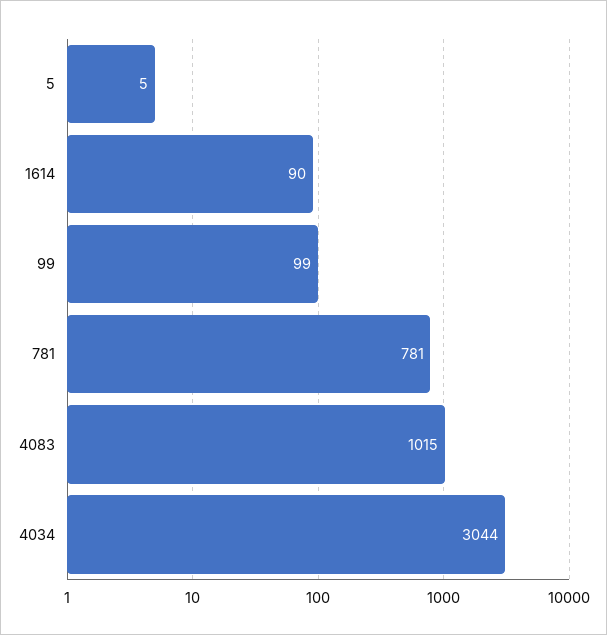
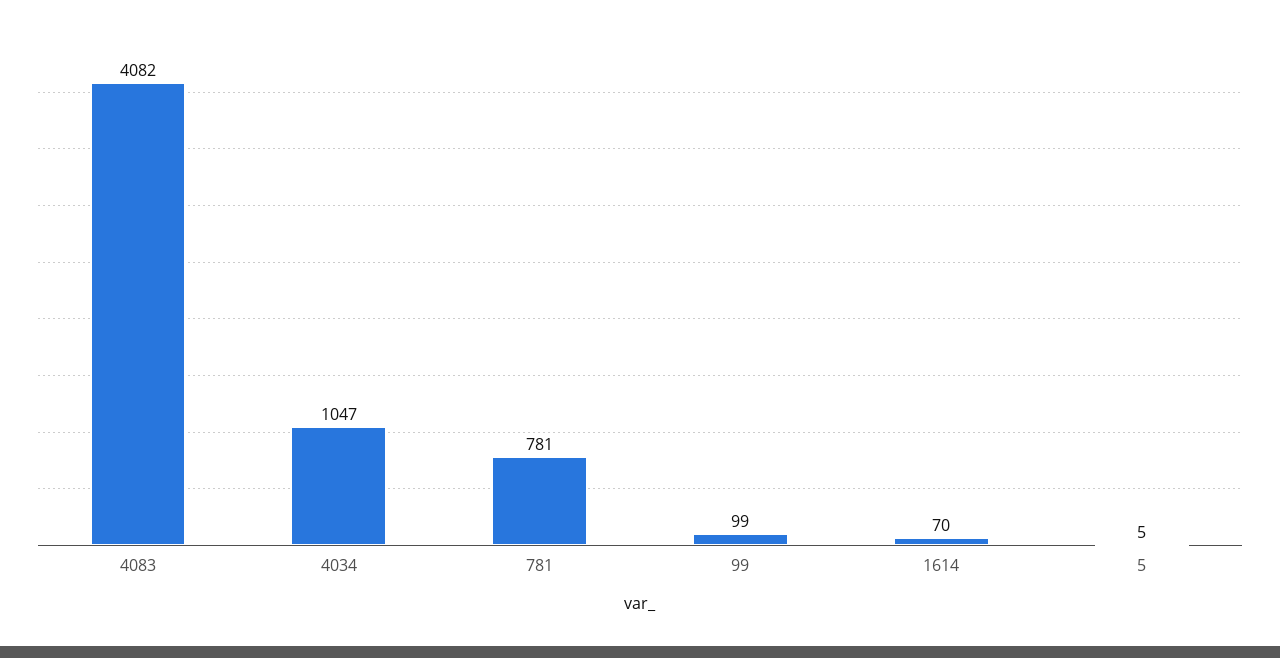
  {
    "5": 5,
-   "1614": 90,
+   "1614": 70,
    "99": 99,
    "781": 781,
-   "4083": 1015,
+   "4083": 4082,
-   "4034": 3044
+   "4034": 1047
  }

